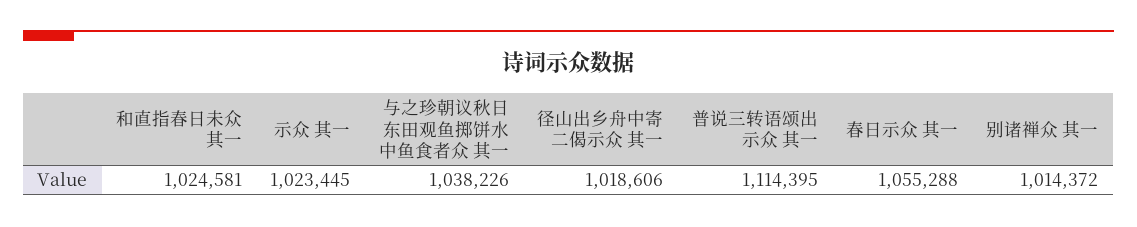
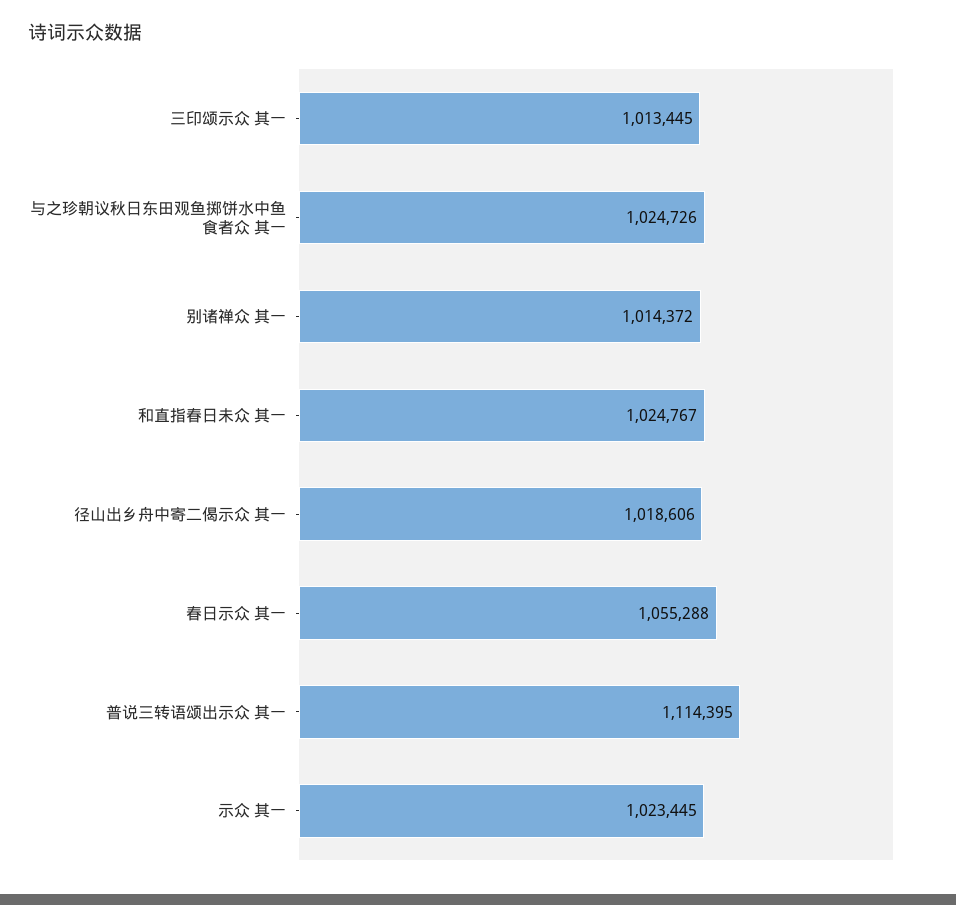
  {
-   "和直指春日未众 其一": 1024581,
+   "和直指春日未众 其一": 1024767,
    "示众 其一": 1023445,
-   "与之珍朝议秋日东田观鱼掷饼水中鱼食者众 其一": 1038226,
+   "与之珍朝议秋日东田观鱼掷饼水中鱼食者众 其一": 1024726,
    "径山出乡舟中寄二偈示众 其一": 1018606,
    "普说三转语颂出示众 其一": 1114395,
    "春日示众 其一": 1055288,
-   "别诸禅众 其一": 1014372
+   "别诸禅众 其一": 1014372,
+   "三印颂示众 其一": 1013445
  }

